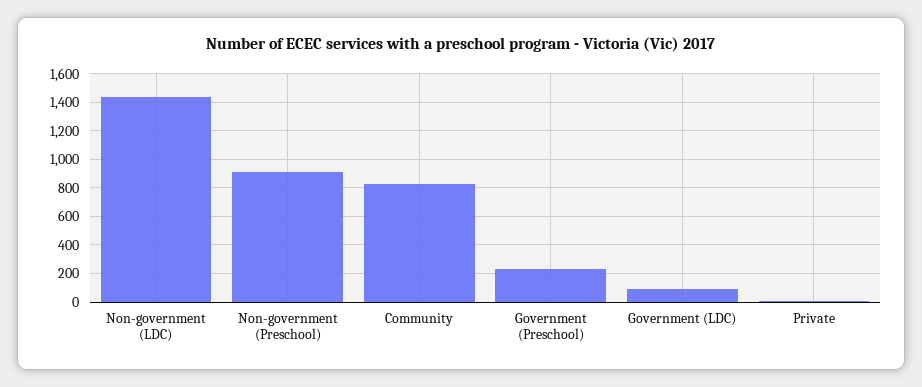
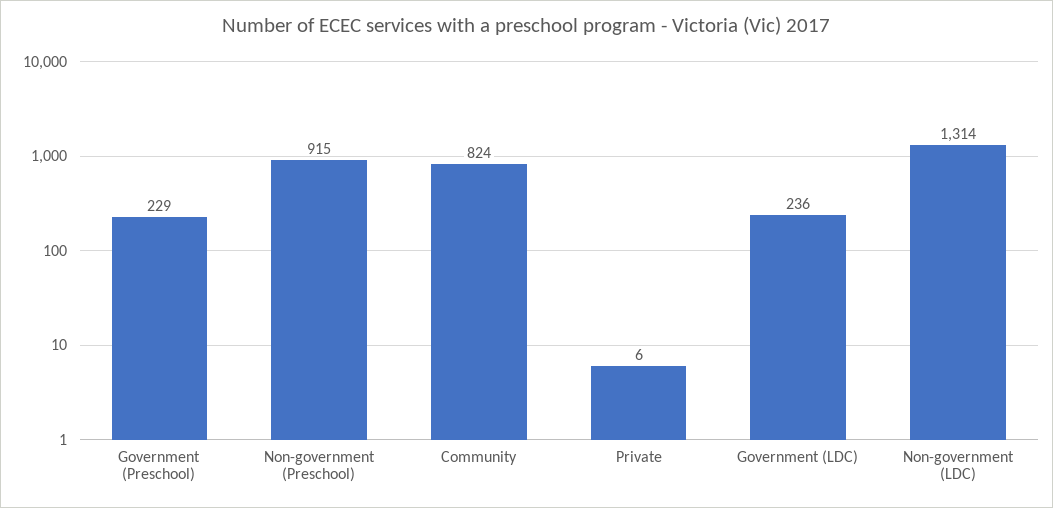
  {
-   "Non-government (LDC)": 1450,
+   "Non-government (LDC)": 1314,
    "Non-government (Preschool)": 915,
    "Community": 824,
    "Government (Preschool)": 229,
-   "Government (LDC)": 100,
+   "Government (LDC)": 236,
    "Private": 6
  }

